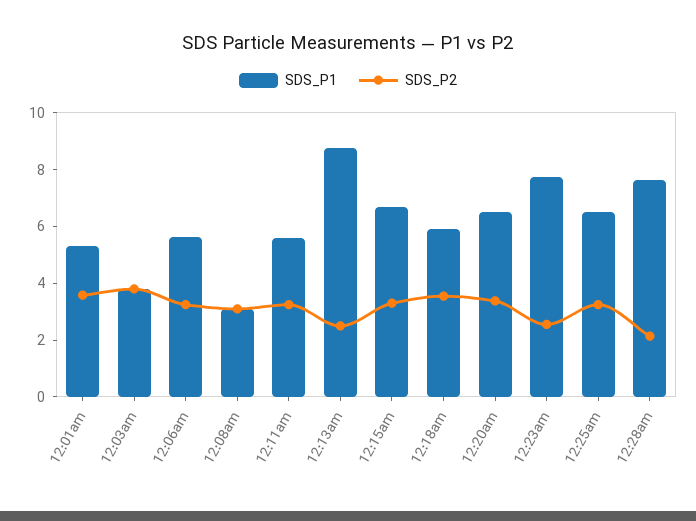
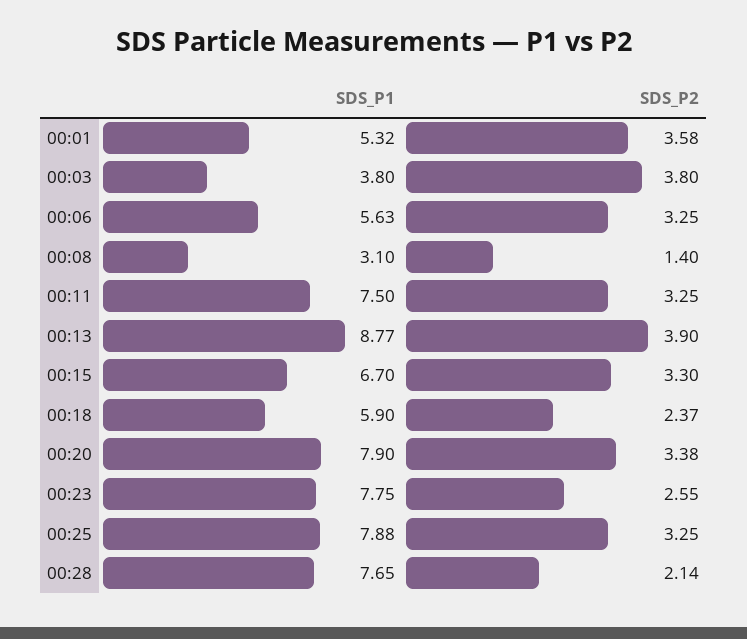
  {
    "SDS_P1": {
      "12:01am": 5.32,
      "12:03am": 3.8,
      "12:06am": 5.63,
      "12:08am": 3.1,
-     "12:11am": 5.5,
+     "12:11am": 7.5,
      "12:13am": 8.77,
      "12:15am": 6.7,
      "12:18am": 5.9,
-     "12:20am": 6.5,
+     "12:20am": 7.9,
      "12:23am": 7.75,
-     "12:25am": 6.5,
+     "12:25am": 7.88,
      "12:28am": 7.65
    },
    "SDS_P2": {
      "12:01am": 3.58,
      "12:03am": 3.8,
      "12:06am": 3.25,
-     "12:08am": 3,
+     "12:08am": 1.4,
      "12:11am": 3.25,
-     "12:13am": 2.5,
+     "12:13am": 3.9,
      "12:15am": 3.3,
-     "12:18am": 3.5,
+     "12:18am": 2.37,
      "12:20am": 3.38,
      "12:23am": 2.55,
      "12:25am": 3.25,
      "12:28am": 2.14
    }
  }

